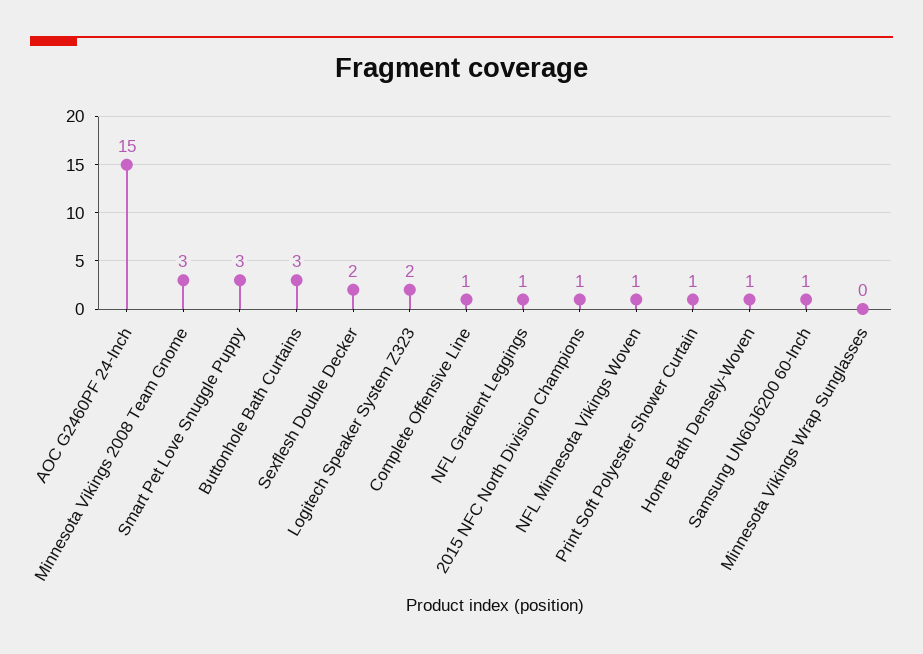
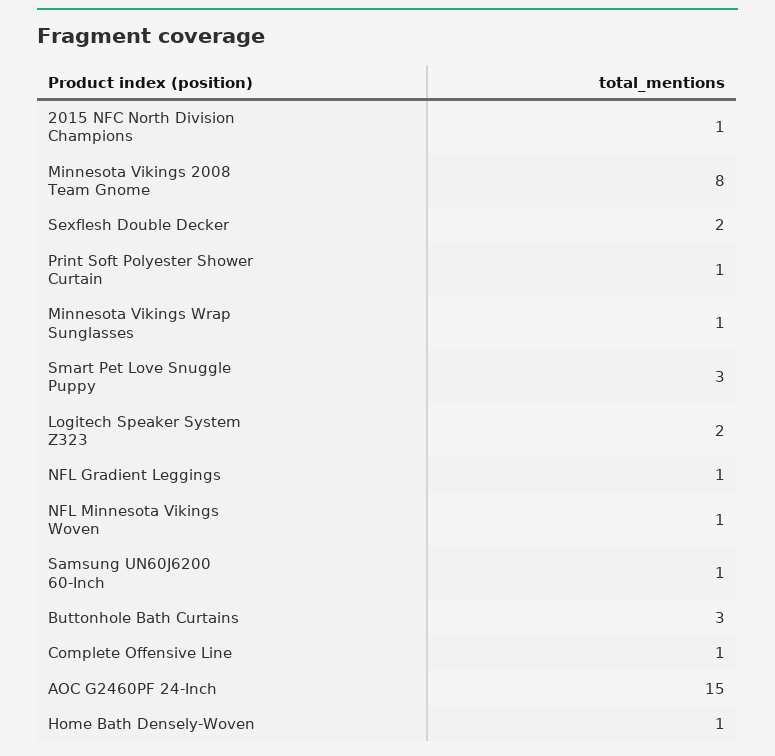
  {
    "AOC G2460PF 24-Inch": 15,
-   "Minnesota Vikings 2008 Team Gnome": 3,
+   "Minnesota Vikings 2008 Team Gnome": 8,
    "Smart Pet Love Snuggle Puppy": 3,
    "Buttonhole Bath Curtains": 3,
    "Sexflesh Double Decker": 2,
    "Logitech Speaker System Z323": 2,
    "Complete Offensive Line": 1,
    "NFL Gradient Leggings": 1,
    "2015 NFC North Division Champions": 1,
    "NFL Minnesota Vikings Woven": 1,
    "Print Soft Polyester Shower Curtain": 1,
    "Home Bath Densely-Woven": 1,
    "Samsung UN60J6200 60-Inch": 1,
-   "Minnesota Vikings Wrap Sunglasses": 0
+   "Minnesota Vikings Wrap Sunglasses": 1
  }

